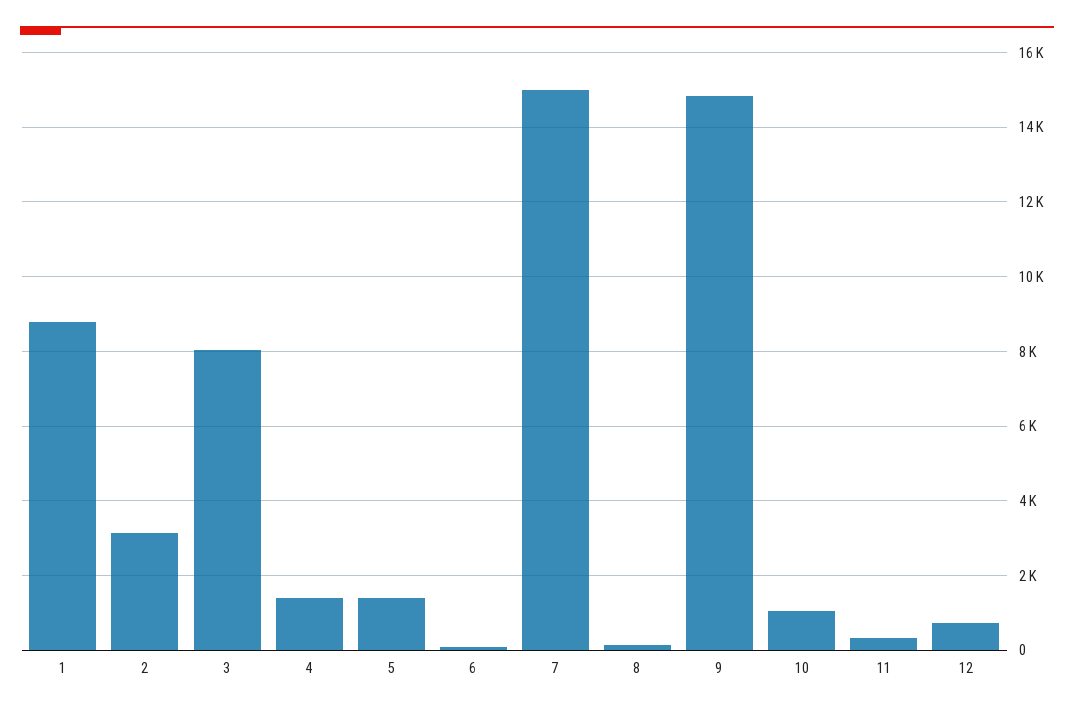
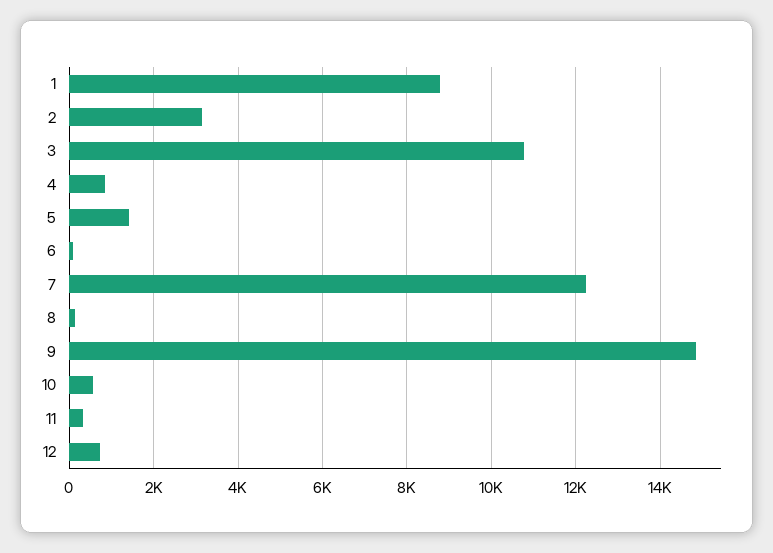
  {
    "1": 8800,
    "2": 3200,
-   "3": 8000,
+   "3": 10800,
-   "4": 1400,
+   "4": 800,
    "5": 1400,
    "6": 0,
-   "7": 15000,
+   "7": 12200,
    "8": 200,
    "9": 14800,
-   "10": 1000,
+   "10": 600,
    "11": 400,
    "12": 800
  }

